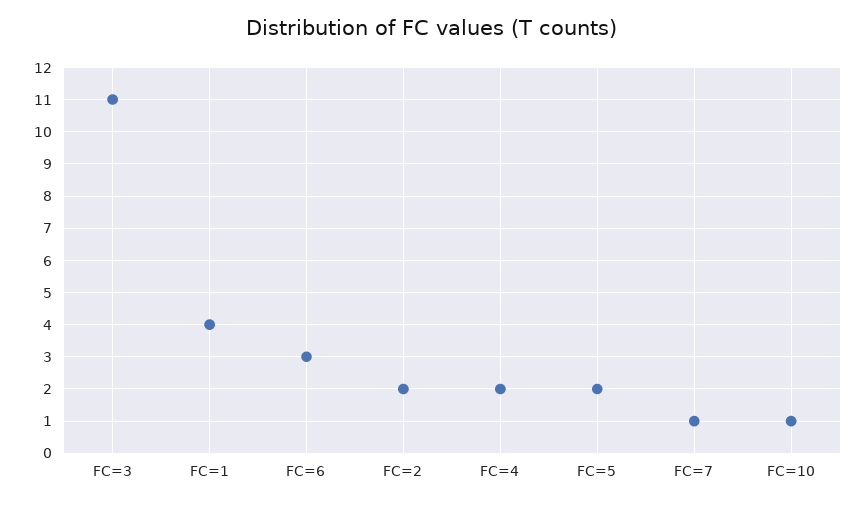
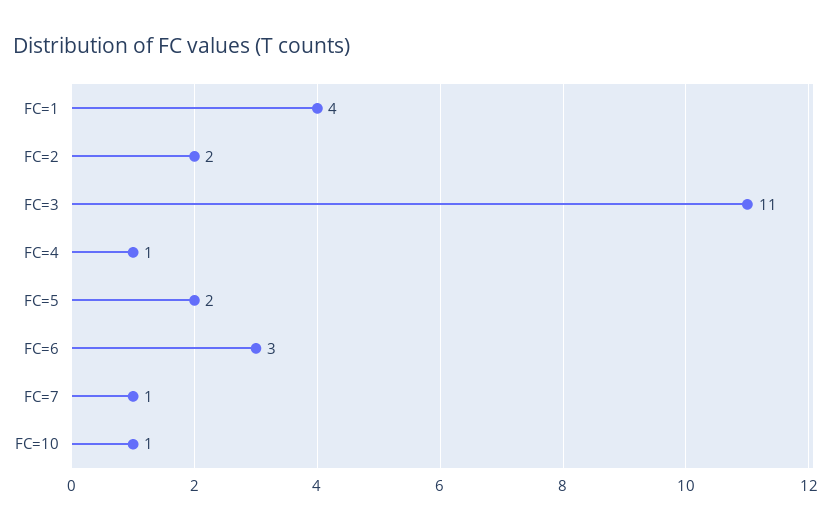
  {
    "FC=3": 11,
    "FC=1": 4,
    "FC=6": 3,
    "FC=2": 2,
-   "FC=4": 2,
+   "FC=4": 1,
    "FC=5": 2,
    "FC=7": 1,
    "FC=10": 1
  }

